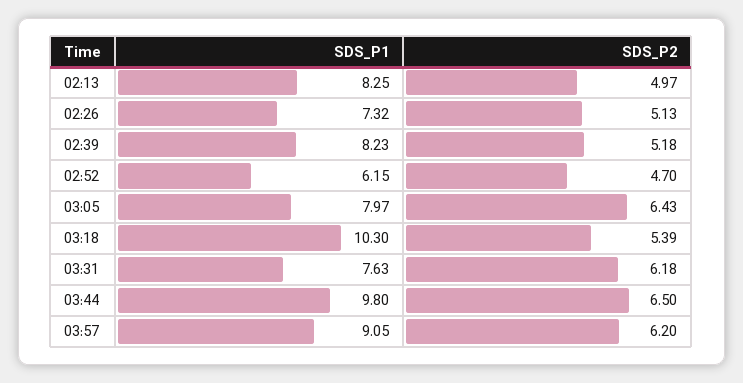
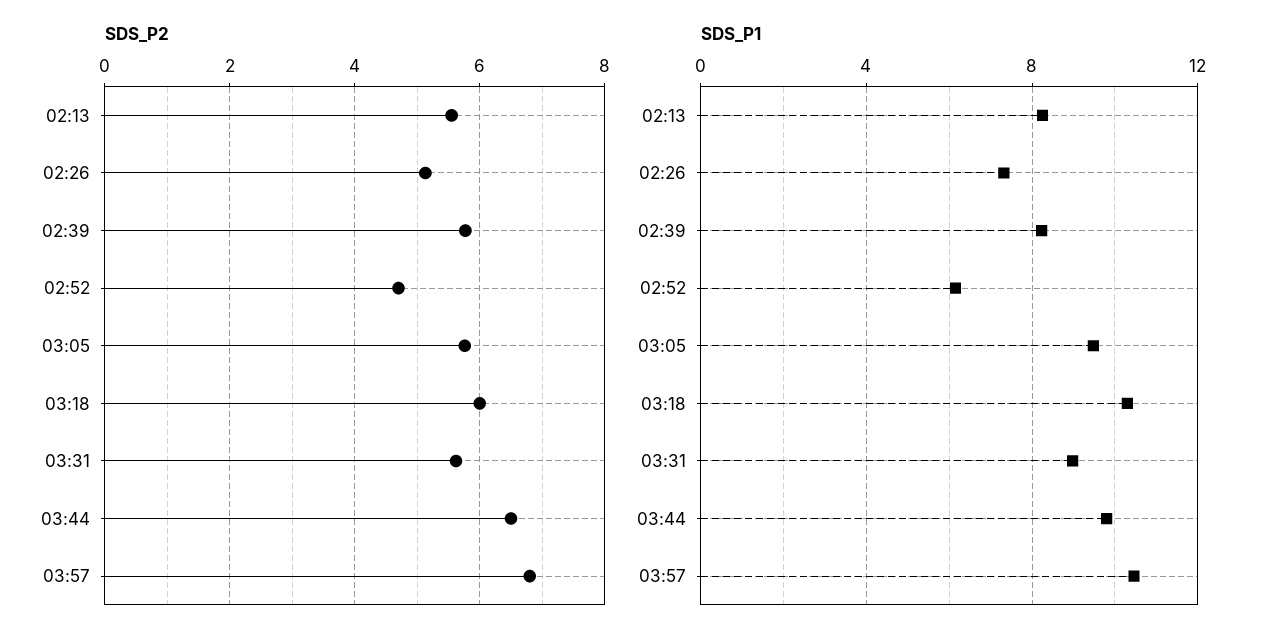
  {
    "SDS_P1": {
      "02:13": 8.25,
      "02:26": 7.32,
      "02:39": 8.23,
      "02:52": 6.15,
-     "03:05": 7.97,
+     "03:05": 9.5,
      "03:18": 10.3,
-     "03:31": 7.63,
+     "03:31": 9,
      "03:44": 9.8,
-     "03:57": 9.05
+     "03:57": 10.5
    },
    "SDS_P2": {
-     "02:13": 4.97,
+     "02:13": 5.6,
      "02:26": 5.13,
-     "02:39": 5.18,
+     "02:39": 5.8,
      "02:52": 4.7,
-     "03:05": 6.43,
+     "03:05": 5.8,
-     "03:18": 5.39,
+     "03:18": 6,
-     "03:31": 6.18,
+     "03:31": 5.6,
      "03:44": 6.5,
-     "03:57": 6.2
+     "03:57": 6.8
    }
  }

